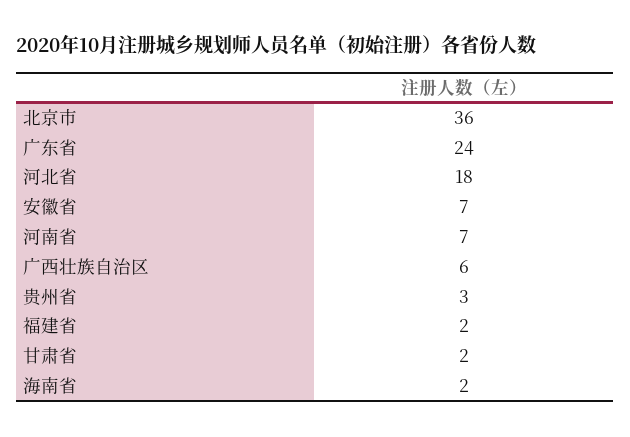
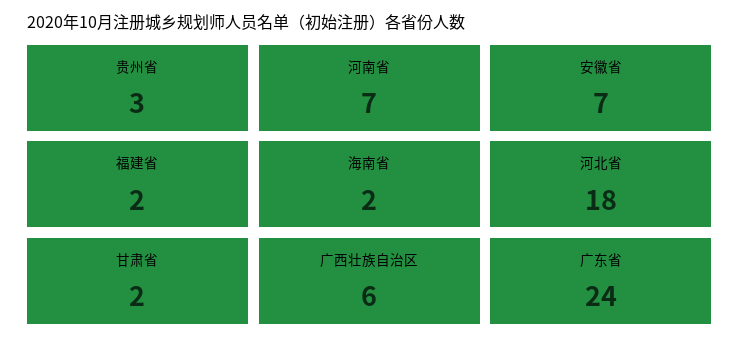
  {
-   "北京市": 36,
    "广东省": 24,
    "河北省": 18,
    "安徽省": 7,
    "河南省": 7,
    "广西壮族自治区": 6,
    "贵州省": 3,
    "福建省": 2,
    "甘肃省": 2,
    "海南省": 2
  }

